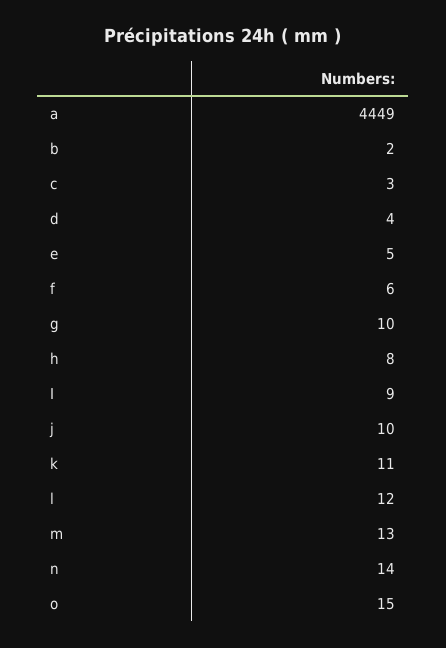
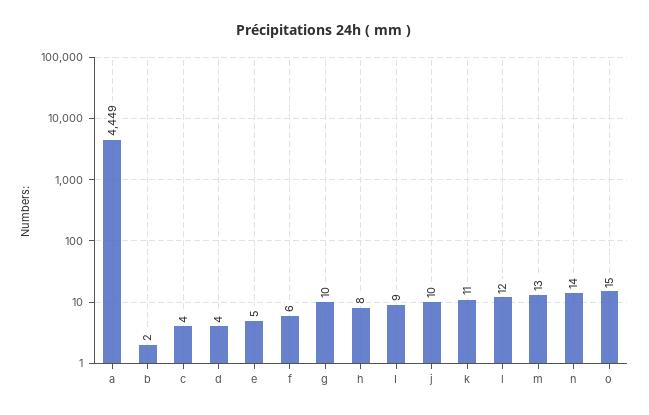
  {
    "a": 4449,
    "b": 2,
-   "c": 3,
+   "c": 4,
    "d": 4,
    "e": 5,
    "f": 6,
    "g": 10,
    "h": 8,
    "I": 9,
    "j": 10,
    "k": 11,
    "l": 12,
    "m": 13,
    "n": 14,
    "o": 15
  }

